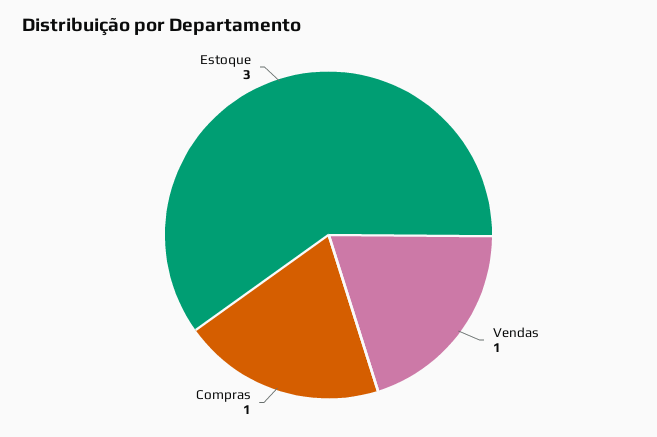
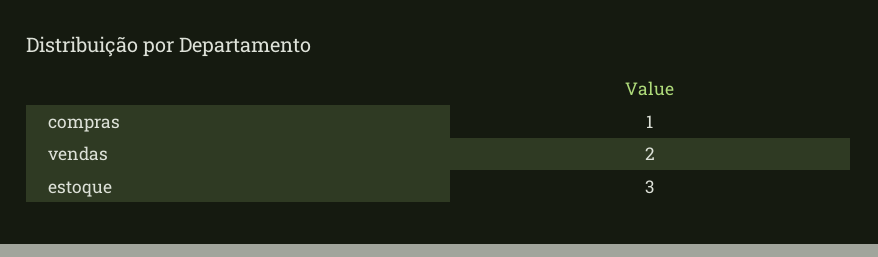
  {
-   "Vendas": 1,
+   "Vendas": 2,
    "Compras": 1,
    "Estoque": 3
  }

